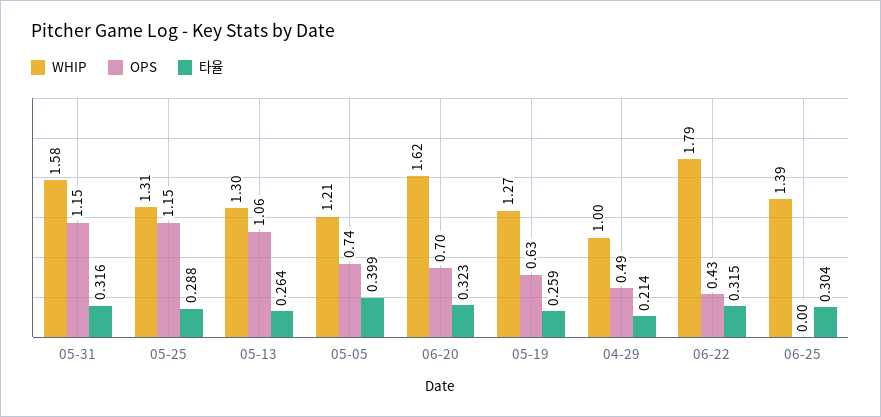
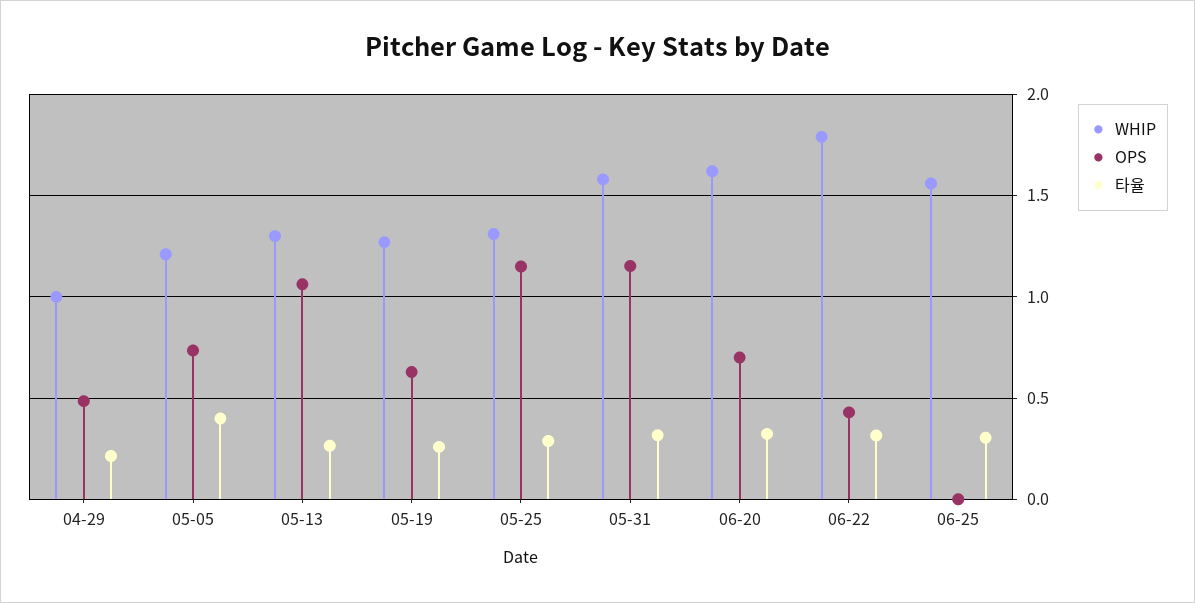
  {
    "WHIP": {
      "05-31": 1.58,
      "05-25": 1.31,
      "05-13": 1.3,
      "05-05": 1.21,
      "06-20": 1.62,
      "05-19": 1.27,
      "04-29": 1,
      "06-22": 1.79,
-     "06-25": 1.39
+     "06-25": 1.55
    },
    "OPS": {
      "05-31": 1.15,
      "05-25": 1.15,
      "05-13": 1.06,
      "05-05": 0.74,
      "06-20": 0.7,
      "05-19": 0.63,
      "04-29": 0.49,
      "06-22": 0.43,
      "06-25": 0
    },
    "타율": {
      "05-31": 0.316,
      "05-25": 0.288,
      "05-13": 0.264,
      "05-05": 0.399,
      "06-20": 0.323,
      "05-19": 0.259,
      "04-29": 0.214,
      "06-22": 0.315,
      "06-25": 0.304
    }
  }

